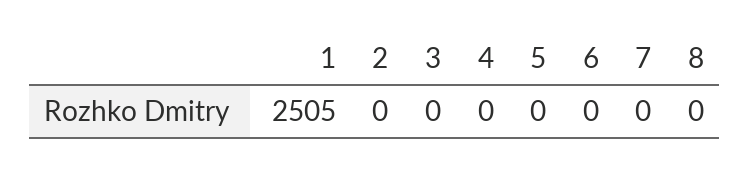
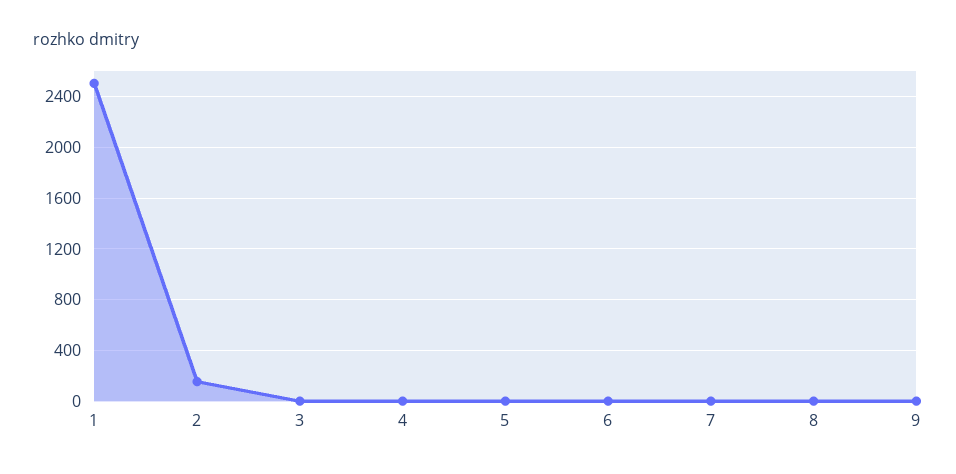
  {
    "1": 2505,
-   "2": 0,
+   "2": 150,
    "3": 0,
    "4": 0,
    "5": 0,
    "6": 0,
    "7": 0,
-   "8": 0
+   "8": 0,
+   "9": 0
  }

